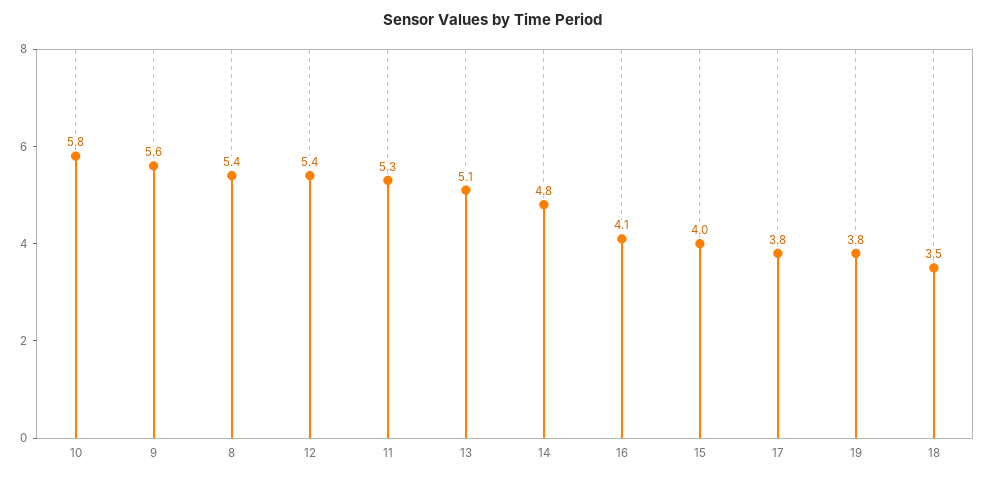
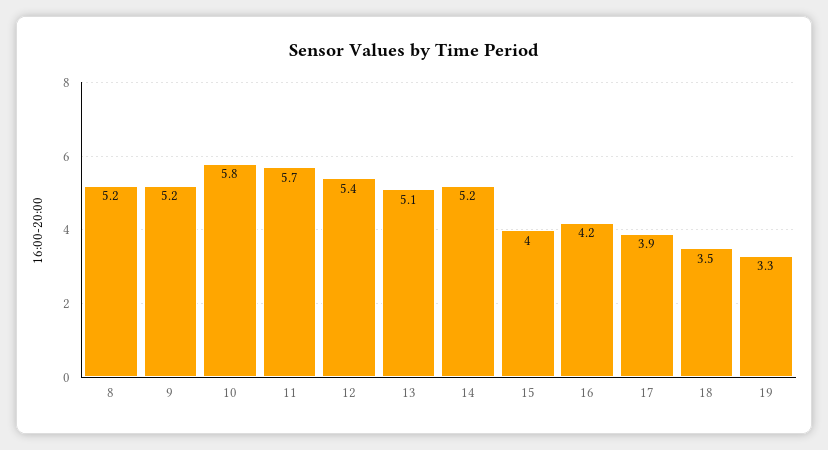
  {
    "10": 5.8,
-   "9": 5.6,
+   "9": 5.2,
-   "8": 5.4,
+   "8": 5.2,
    "12": 5.4,
-   "11": 5.3,
+   "11": 5.7,
    "13": 5.1,
-   "14": 4.8,
+   "14": 5.2,
-   "16": 4.1,
+   "16": 4.2,
    "15": 4,
-   "17": 3.8,
+   "17": 3.9,
-   "19": 3.8,
+   "19": 3.3,
    "18": 3.5
  }

